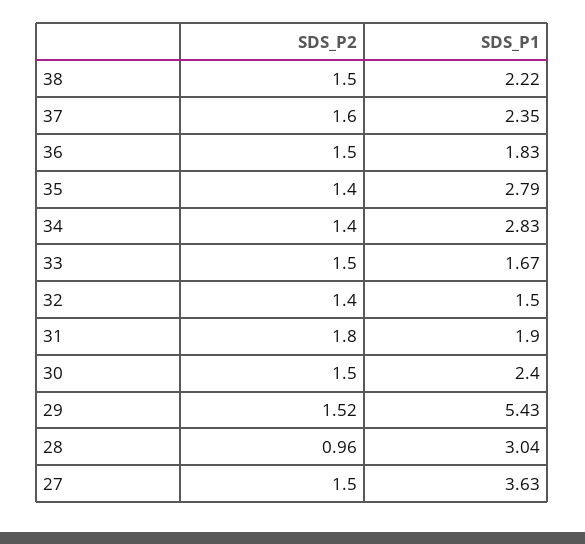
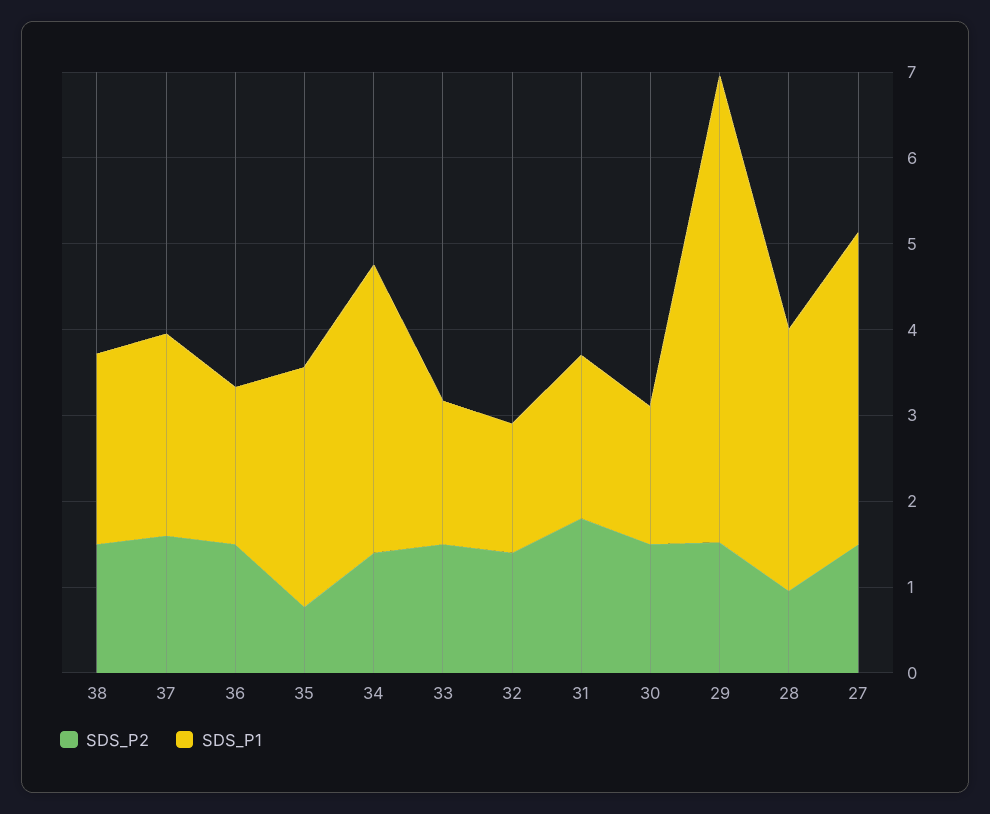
  {
    "SDS_P2": {
      "38": 1.5,
      "37": 1.6,
      "36": 1.5,
-     "35": 1.4,
+     "35": 0.8,
      "34": 1.4,
      "33": 1.5,
      "32": 1.4,
      "31": 1.8,
      "30": 1.5,
      "29": 1.52,
      "28": 0.96,
      "27": 1.5
    },
    "SDS_P1": {
      "38": 2.22,
      "37": 2.35,
      "36": 1.83,
      "35": 2.79,
-     "34": 2.83,
+     "34": 3.4,
      "33": 1.67,
      "32": 1.5,
      "31": 1.9,
-     "30": 2.4,
+     "30": 1.6,
      "29": 5.43,
      "28": 3.04,
      "27": 3.63
    }
  }

